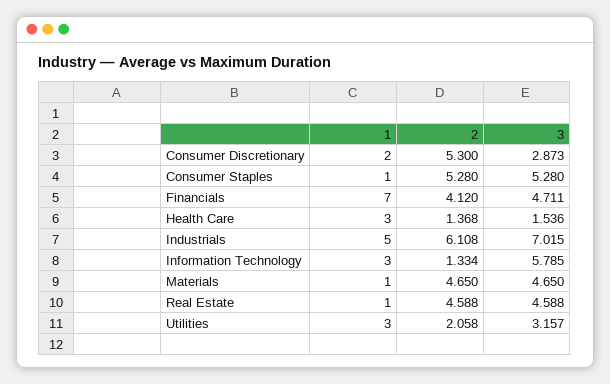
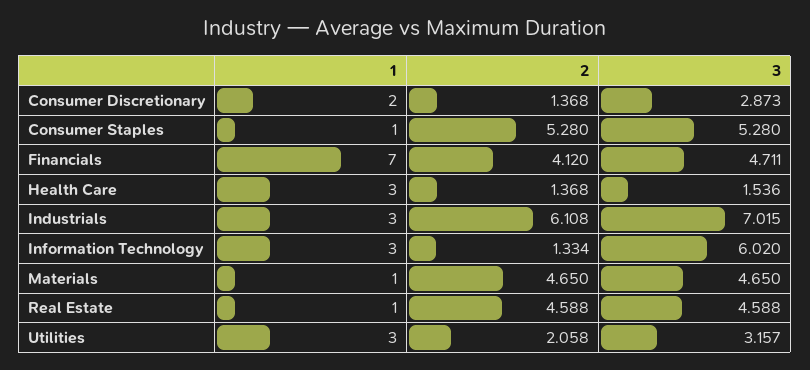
  {
    "1": {
      "Consumer Discretionary": 2,
      "Consumer Staples": 1,
      "Financials": 7,
      "Health Care": 3,
-     "Industrials": 5,
+     "Industrials": 3,
      "Information Technology": 3,
      "Materials": 1,
      "Real Estate": 1,
      "Utilities": 3
    },
    "2": {
-     "Consumer Discretionary": 5.3,
+     "Consumer Discretionary": 1.368,
      "Consumer Staples": 5.28,
      "Financials": 4.12,
      "Health Care": 1.368,
      "Industrials": 6.108,
      "Information Technology": 1.334,
      "Materials": 4.65,
      "Real Estate": 4.588,
      "Utilities": 2.058
    },
    "3": {
      "Consumer Discretionary": 2.873,
      "Consumer Staples": 5.28,
      "Financials": 4.711,
      "Health Care": 1.536,
      "Industrials": 7.015,
-     "Information Technology": 5.785,
+     "Information Technology": 6.02,
      "Materials": 4.65,
      "Real Estate": 4.588,
      "Utilities": 3.157
    }
  }

